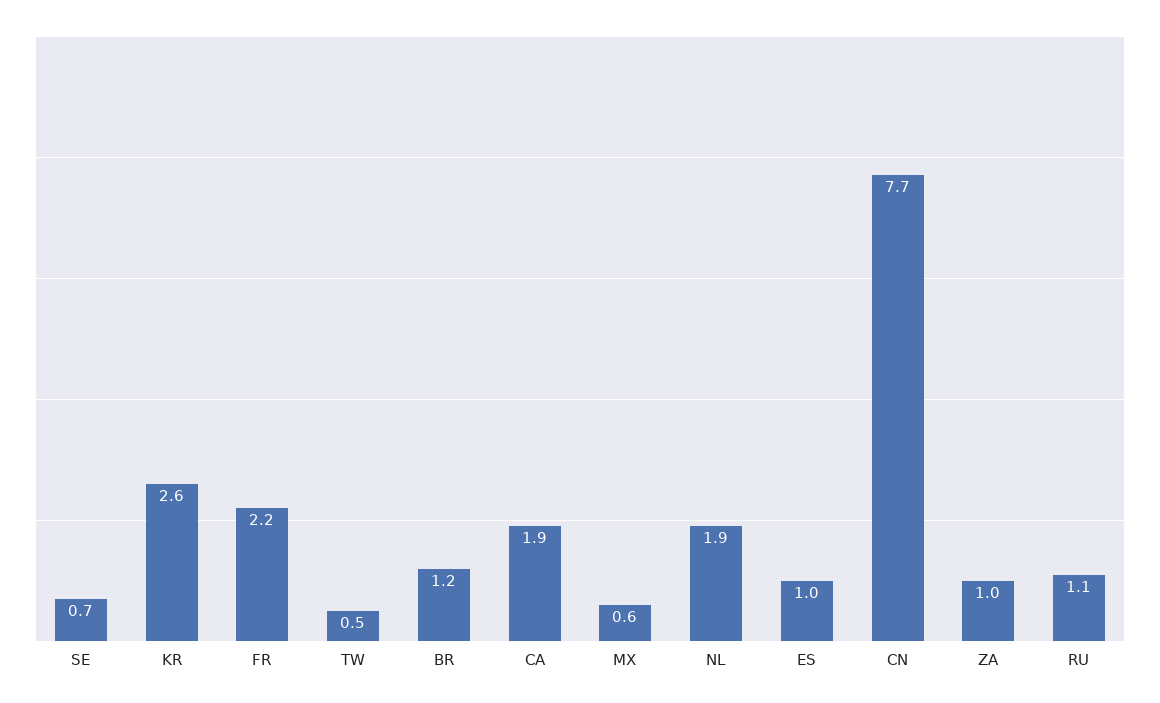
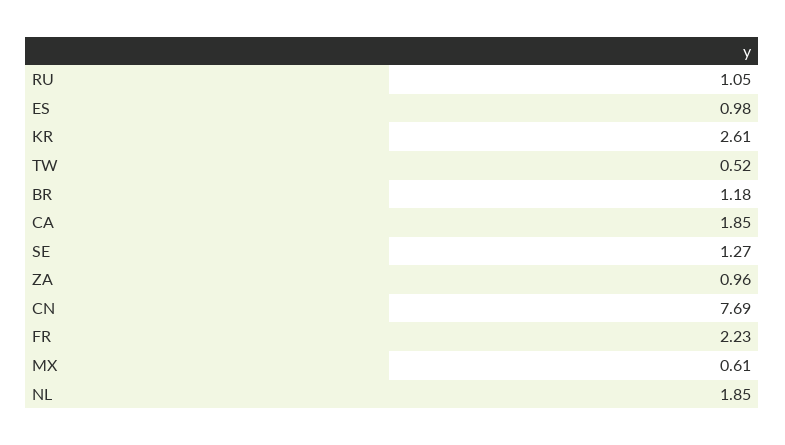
  {
-   "SE": 0.7,
+   "SE": 1.27,
    "KR": 2.61,
    "FR": 2.23,
    "TW": 0.52,
    "BR": 1.18,
    "CA": 1.85,
    "MX": 0.61,
    "NL": 1.85,
    "ES": 0.98,
    "CN": 7.69,
    "ZA": 0.96,
    "RU": 1.05
  }

